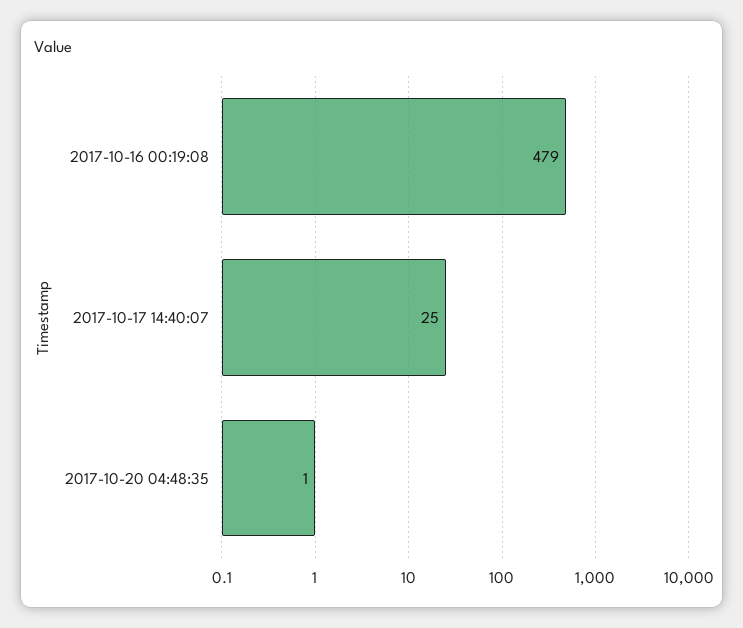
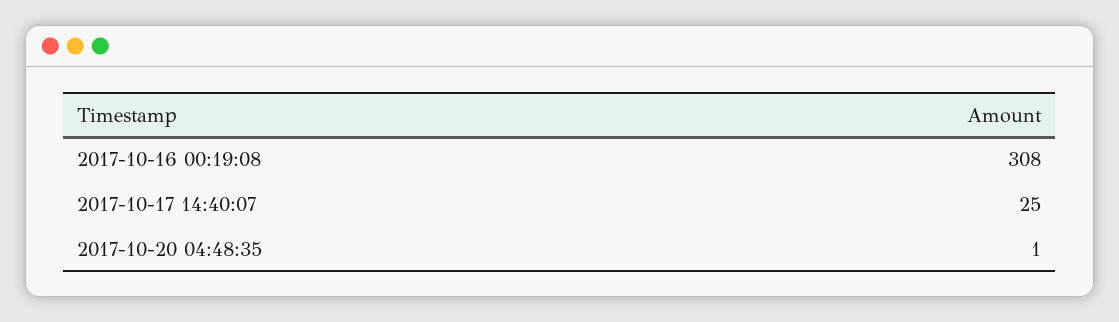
  {
-   "2017-10-16 00:19:08": 479,
+   "2017-10-16 00:19:08": 308,
    "2017-10-17 14:40:07": 25,
    "2017-10-20 04:48:35": 1
  }

